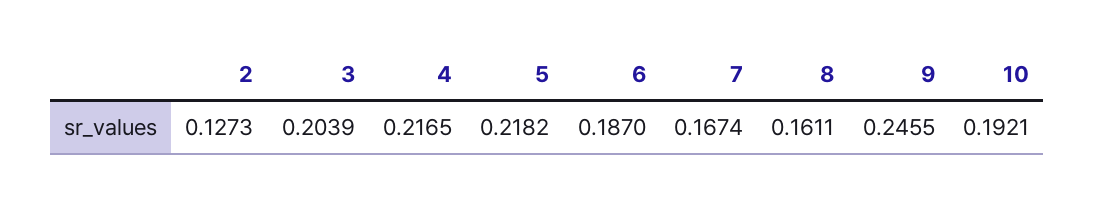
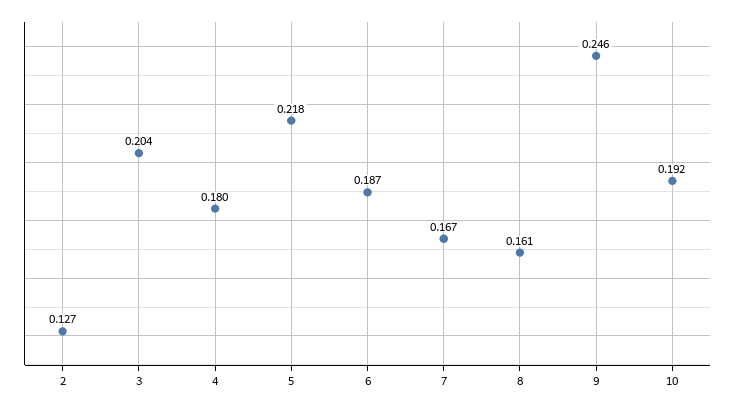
  {
    "2": 0.1273,
    "3": 0.2039,
-   "4": 0.2165,
+   "4": 0.18,
    "5": 0.2182,
    "6": 0.187,
    "7": 0.1674,
    "8": 0.1611,
    "9": 0.2455,
    "10": 0.1921
  }

